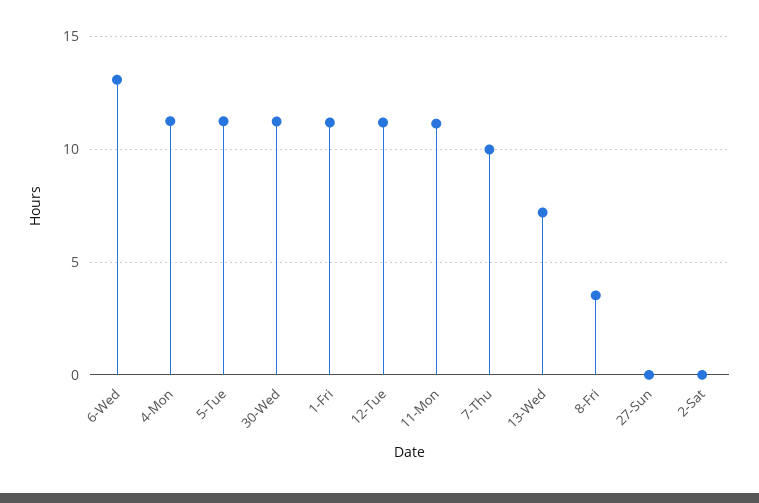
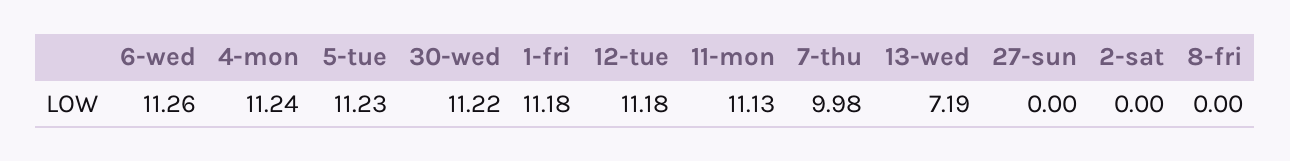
  {
-   "6-Wed": 13,
+   "6-Wed": 11.26,
    "4-Mon": 11.24,
    "5-Tue": 11.23,
    "30-Wed": 11.22,
    "1-Fri": 11.18,
    "12-Tue": 11.18,
    "11-Mon": 11.13,
    "7-Thu": 9.98,
    "13-Wed": 7.19,
-   "8-Fri": 3.5,
+   "8-Fri": 0,
    "27-Sun": 0,
    "2-Sat": 0
  }

